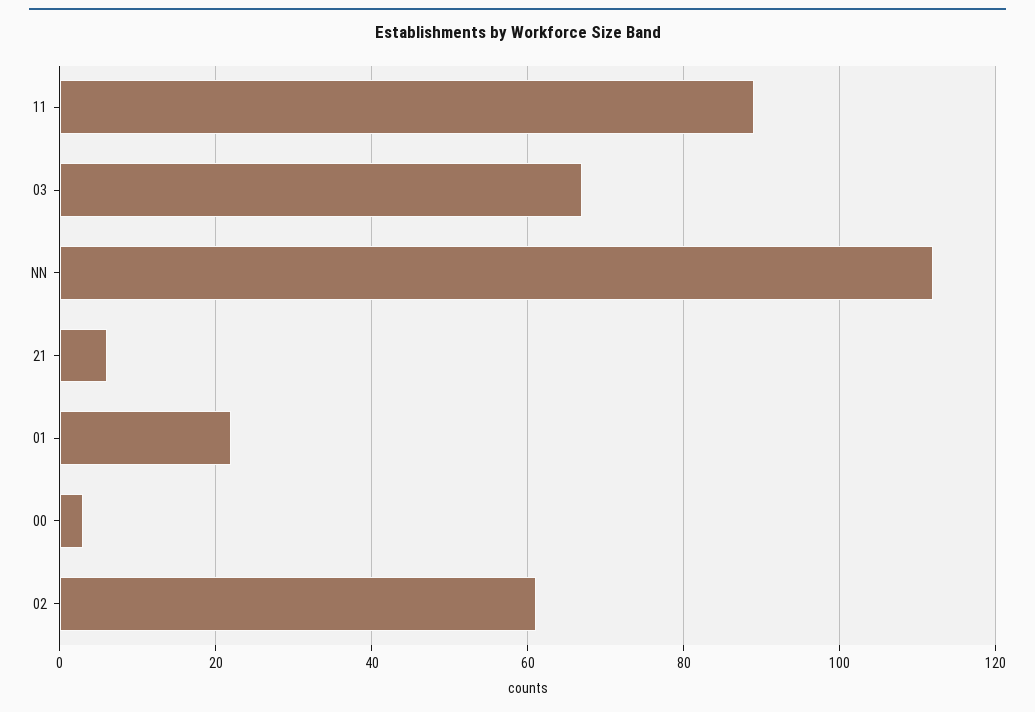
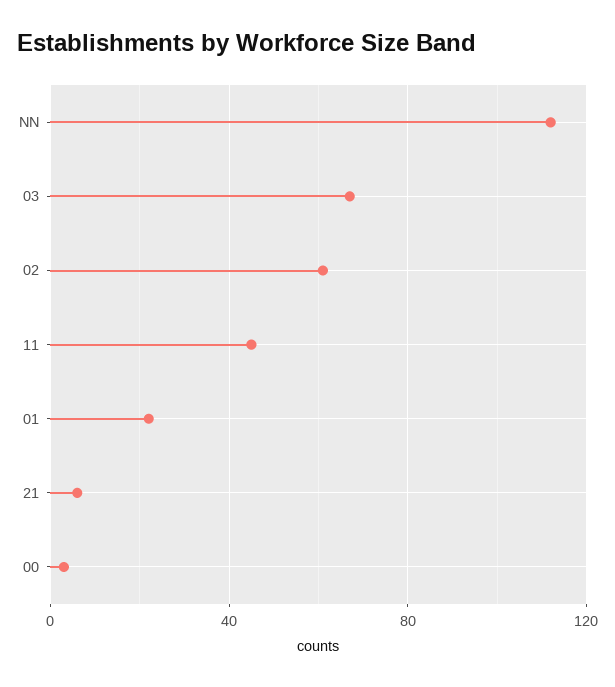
  {
-   "11": 90,
+   "11": 45,
    "03": 65,
    "NN": 110,
    "21": 5,
    "01": 20,
    "00": 5,
    "02": 60
  }

